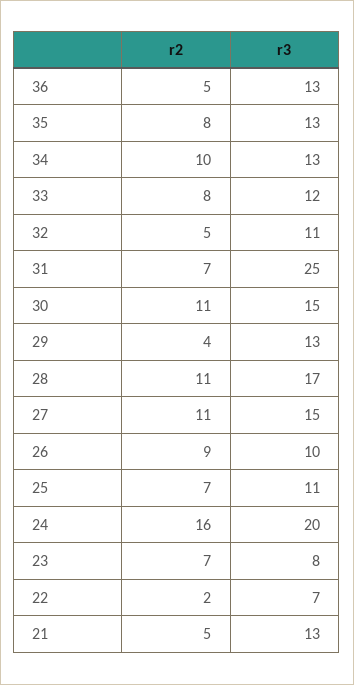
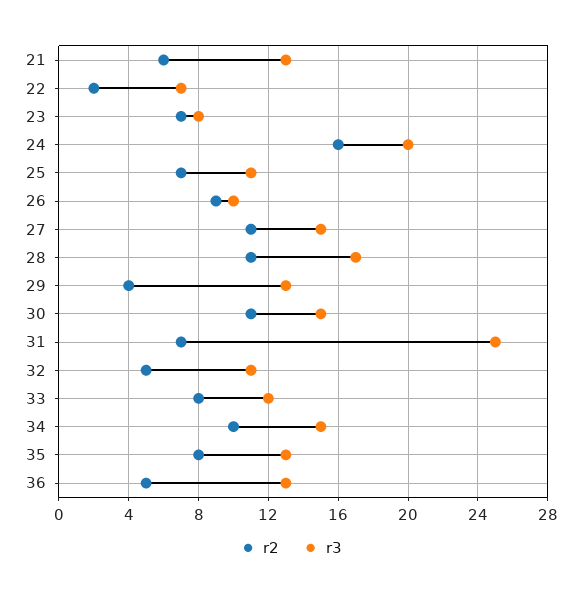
  {
    "r2": {
      "36": 5,
      "35": 8,
      "34": 10,
      "33": 8,
      "32": 5,
      "31": 7,
      "30": 11,
      "29": 4,
      "28": 11,
      "27": 11,
      "26": 9,
      "25": 7,
      "24": 16,
      "23": 7,
      "22": 2,
-     "21": 5
+     "21": 6
    },
    "r3": {
      "36": 13,
      "35": 13,
-     "34": 13,
+     "34": 15,
      "33": 12,
      "32": 11,
      "31": 25,
      "30": 15,
      "29": 13,
      "28": 17,
      "27": 15,
      "26": 10,
      "25": 11,
      "24": 20,
      "23": 8,
      "22": 7,
      "21": 13
    }
  }

